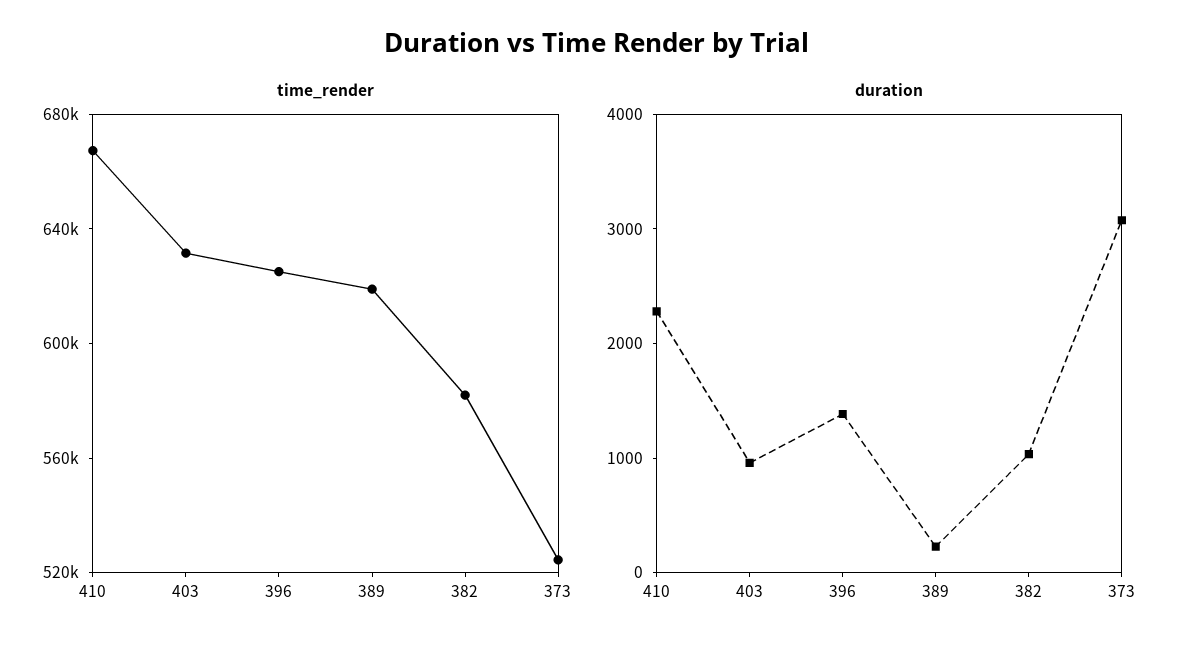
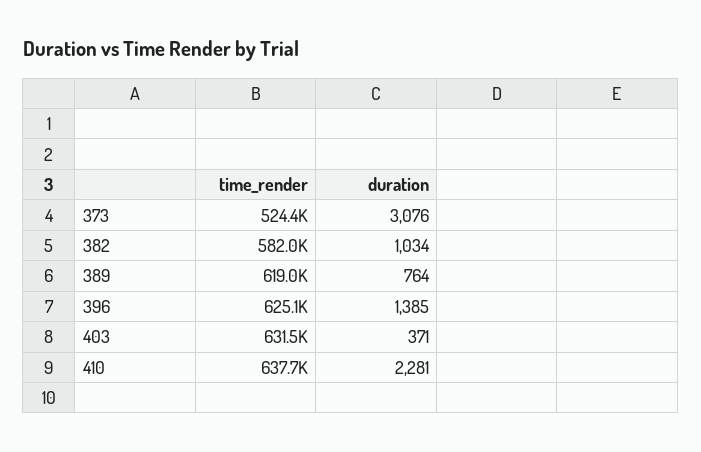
  {
    "time_render": {
-     "410": 670000,
+     "410": 637700,
      "403": 631500,
      "396": 625100,
      "389": 619000,
      "382": 582000,
      "373": 524400
    },
    "duration": {
      "410": 2281,
-     "403": 1000,
+     "403": 371,
      "396": 1385,
-     "389": 200,
+     "389": 764,
      "382": 1034,
      "373": 3076
    }
  }

